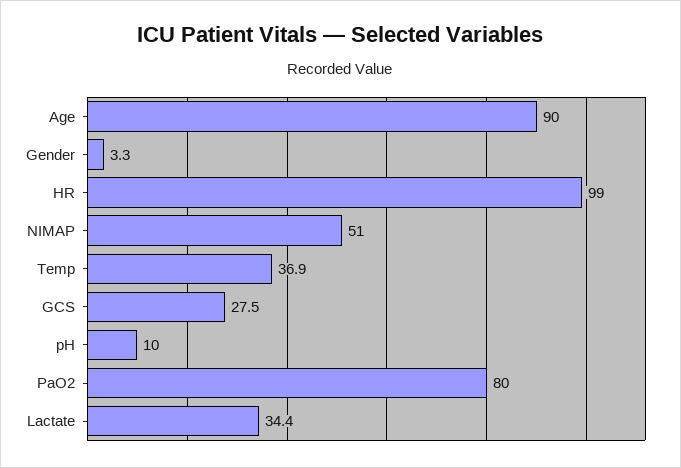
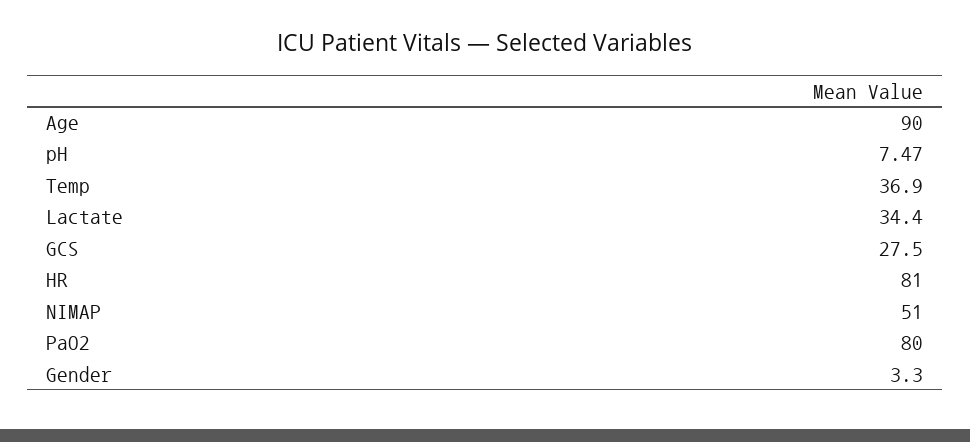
  {
    "Age": 90,
    "Gender": 3.3,
-   "HR": 99,
+   "HR": 81,
    "NIMAP": 51,
    "Temp": 36.9,
    "GCS": 27.5,
-   "pH": 10,
+   "pH": 7.47,
    "PaO2": 80,
    "Lactate": 34.4
  }

